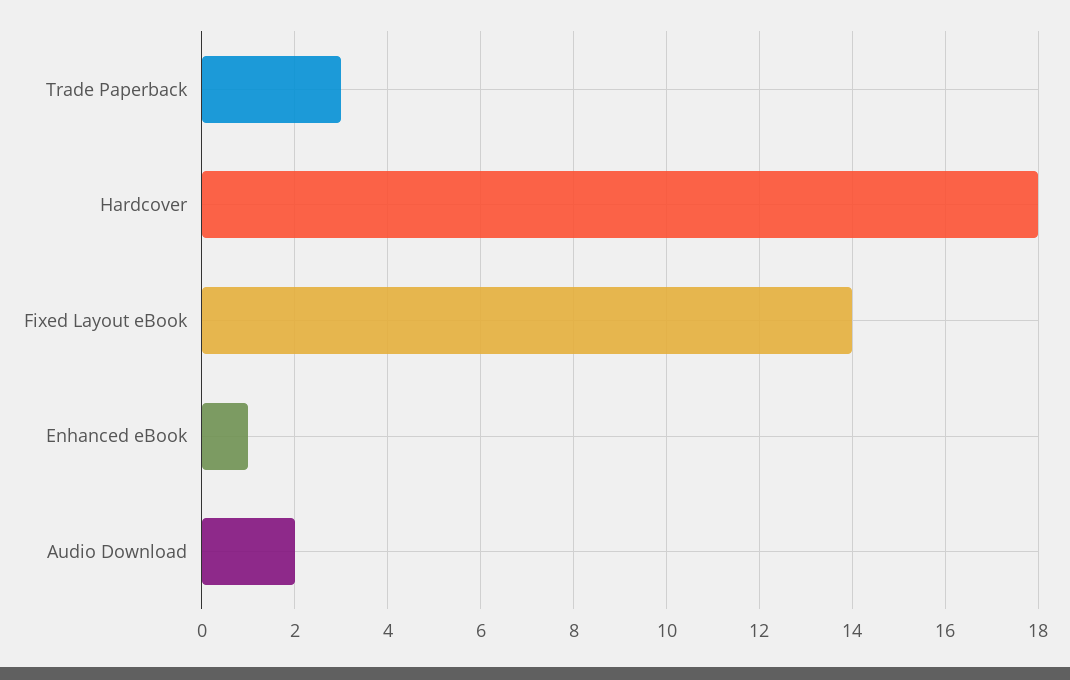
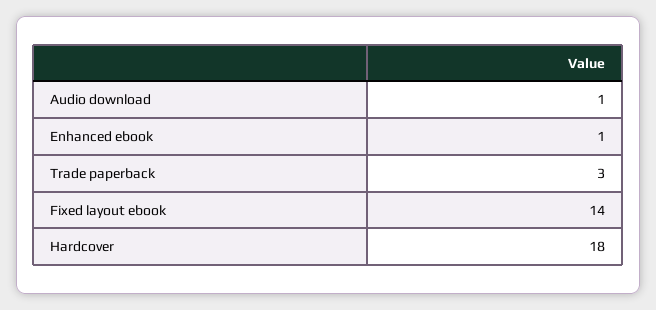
  {
    "Trade Paperback": 3,
    "Hardcover": 18,
    "Fixed Layout eBook": 14,
    "Enhanced eBook": 1,
-   "Audio Download": 2
+   "Audio Download": 1
  }

